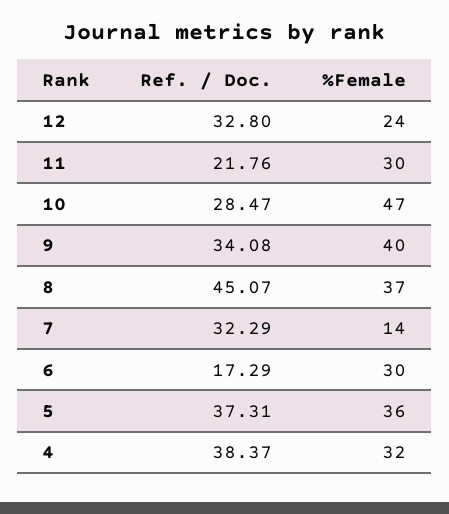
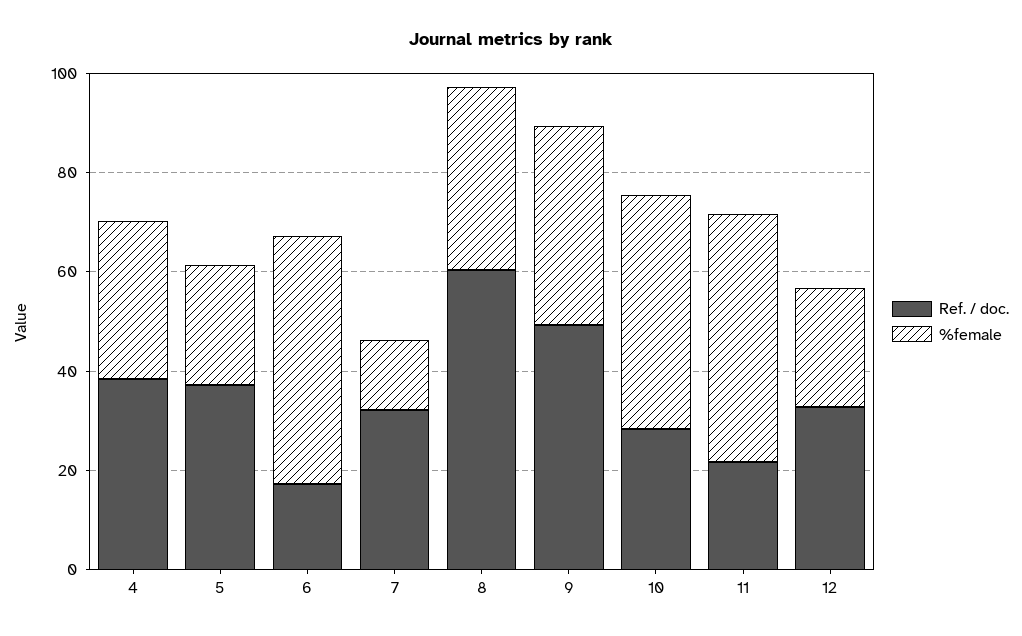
  {
    "Ref. / Doc.": {
      "12": 32.8,
      "11": 21.76,
      "10": 28.47,
-     "9": 34.08,
+     "9": 50,
-     "8": 45.07,
+     "8": 60,
      "7": 32.29,
      "6": 17.29,
      "5": 37.31,
      "4": 38.37
    },
    "%Female": {
      "12": 24,
-     "11": 30,
+     "11": 50,
      "10": 47,
      "9": 40,
      "8": 37,
      "7": 14,
-     "6": 30,
+     "6": 50,
-     "5": 36,
+     "5": 25,
      "4": 32
    }
  }

